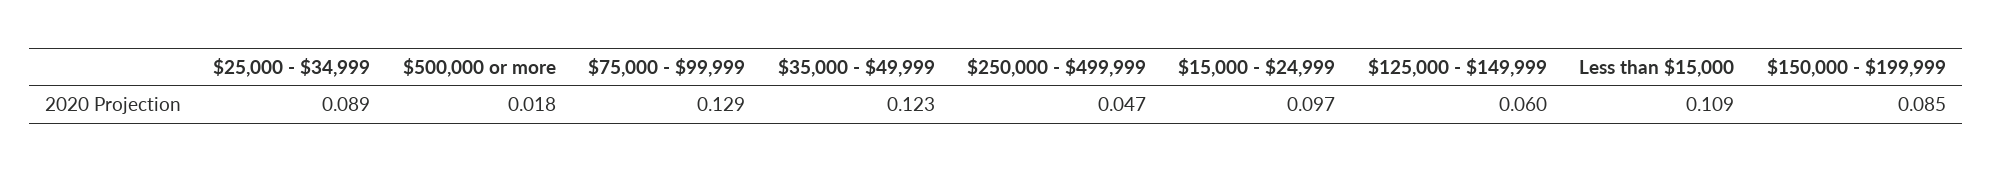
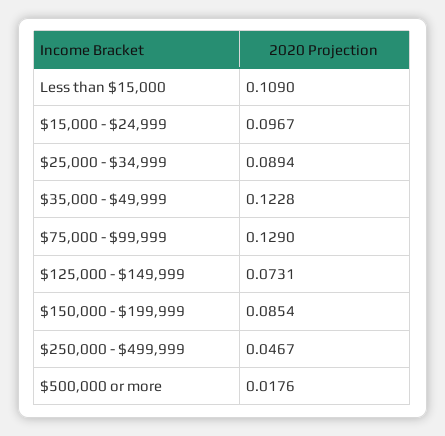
  {
    "$25,000 - $34,999": 0.0894,
    "$500,000 or more": 0.0176,
    "$75,000 - $99,999": 0.129,
    "$35,000 - $49,999": 0.1228,
    "$250,000 - $499,999": 0.0467,
    "$15,000 - $24,999": 0.0967,
-   "$125,000 - $149,999": 0.06,
+   "$125,000 - $149,999": 0.0731,
    "Less than $15,000": 0.109,
    "$150,000 - $199,999": 0.0854
  }

